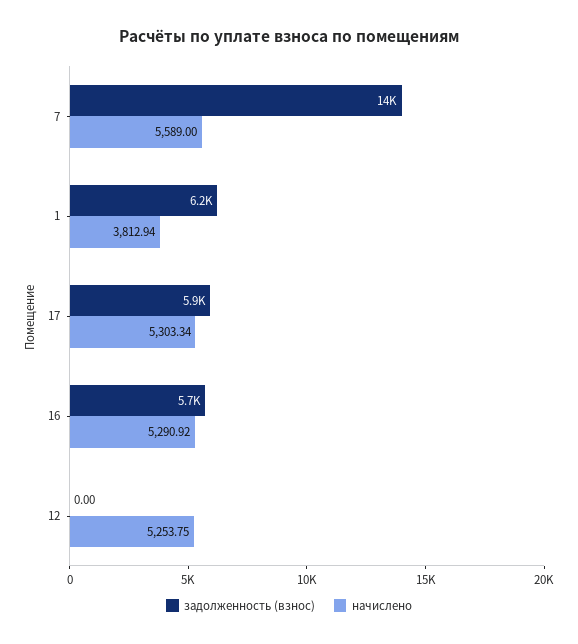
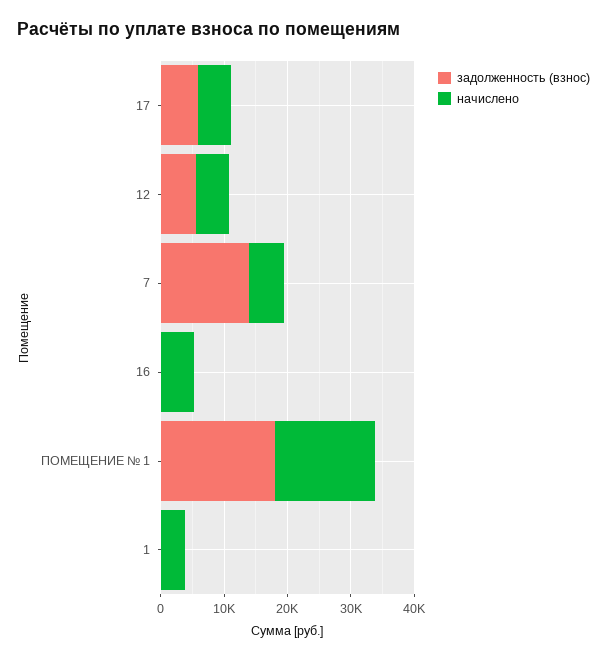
  {
    "задолженность (взнос)": {
      "7": 14000,
-     "1": 6200,
+     "1": 0,
      "17": 5900,
-     "16": 5700,
+     "16": 0,
-     "12": 0
+     "12": 6000,
+     "ПОМЕЩЕНИЕ № 1": 18000
    },
    "начислено": {
      "7": 5589,
      "1": 3812.94,
      "17": 5303.34,
      "16": 5290.92,
-     "12": 5253.75
+     "12": 5253.75,
+     "ПОМЕЩЕНИЕ № 1": 16000
    }
  }

